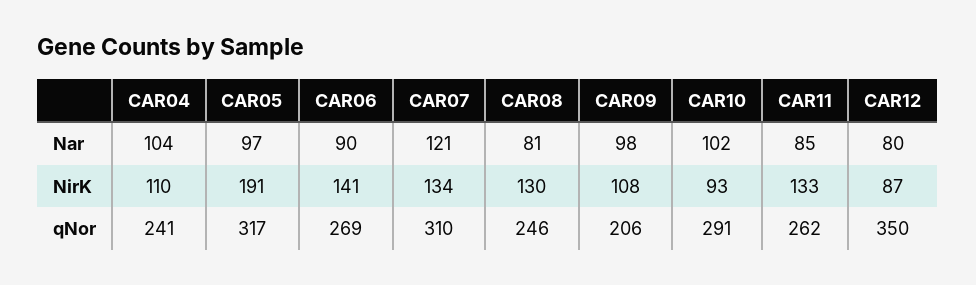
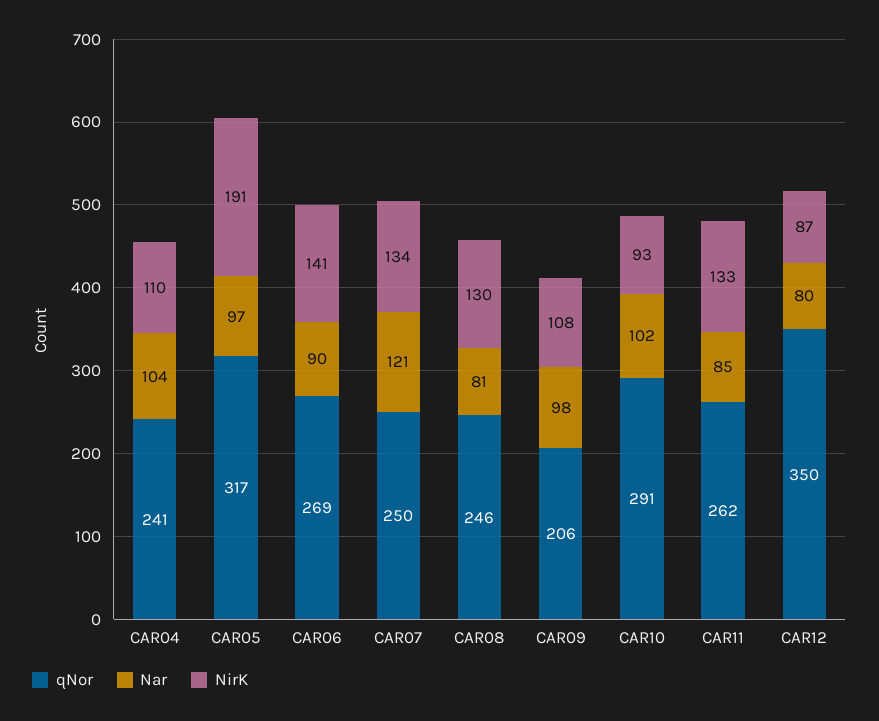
  {
    "Nar": {
      "CAR04": 104,
      "CAR05": 97,
      "CAR06": 90,
      "CAR07": 121,
      "CAR08": 81,
      "CAR09": 98,
      "CAR10": 102,
      "CAR11": 85,
      "CAR12": 80
    },
    "NirK": {
      "CAR04": 110,
      "CAR05": 191,
      "CAR06": 141,
      "CAR07": 134,
      "CAR08": 130,
      "CAR09": 108,
      "CAR10": 93,
      "CAR11": 133,
      "CAR12": 87
    },
    "qNor": {
      "CAR04": 241,
      "CAR05": 317,
      "CAR06": 269,
-     "CAR07": 310,
+     "CAR07": 250,
      "CAR08": 246,
      "CAR09": 206,
      "CAR10": 291,
      "CAR11": 262,
      "CAR12": 350
    }
  }

